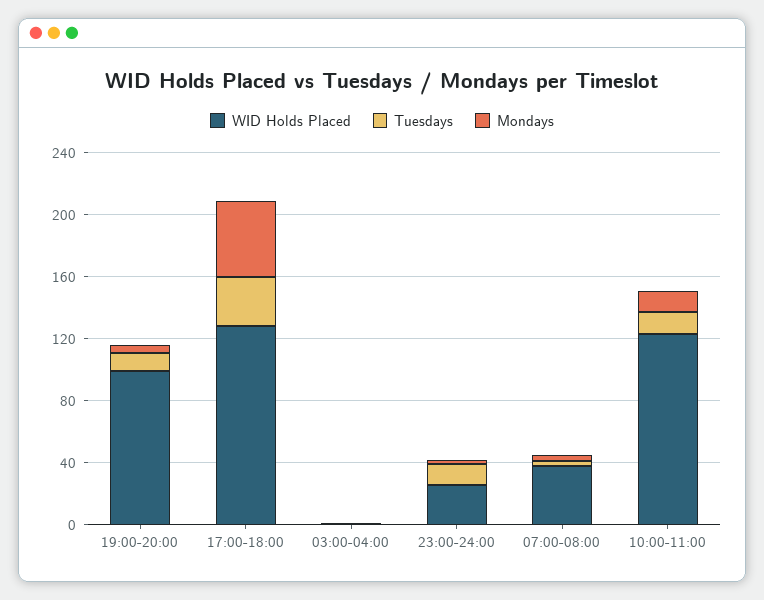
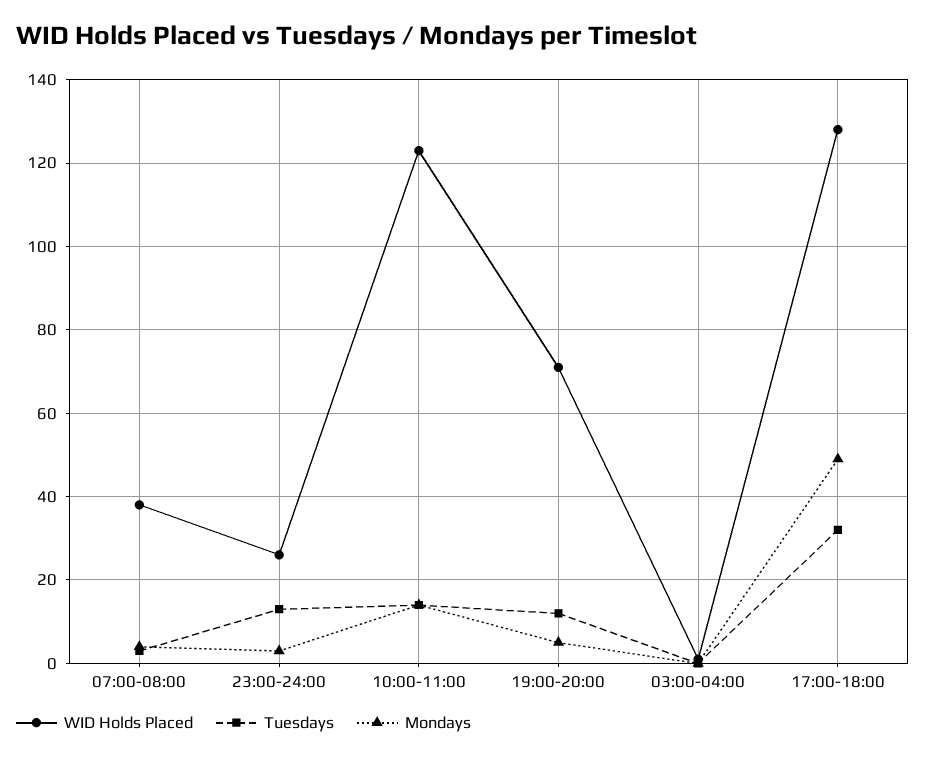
  {
    "WID Holds Placed": {
-     "19:00-20:00": 100,
+     "19:00-20:00": 70,
      "17:00-18:00": 130,
      "03:00-04:00": 0,
      "23:00-24:00": 25,
      "07:00-08:00": 40,
      "10:00-11:00": 125
    },
    "Tuesdays": {
      "19:00-20:00": 10,
      "17:00-18:00": 30,
      "03:00-04:00": 0,
      "23:00-24:00": 15,
      "07:00-08:00": 5,
      "10:00-11:00": 15
    },
    "Mondays": {
      "19:00-20:00": 5,
      "17:00-18:00": 50,
      "03:00-04:00": 0,
      "23:00-24:00": 5,
      "07:00-08:00": 5,
      "10:00-11:00": 15
    }
  }

